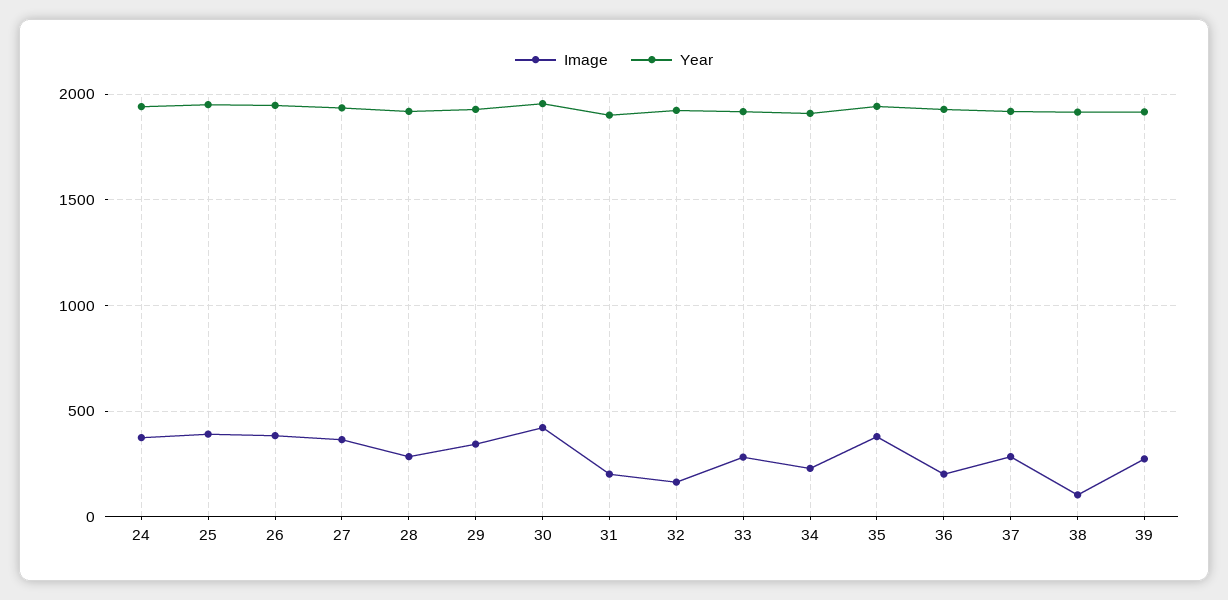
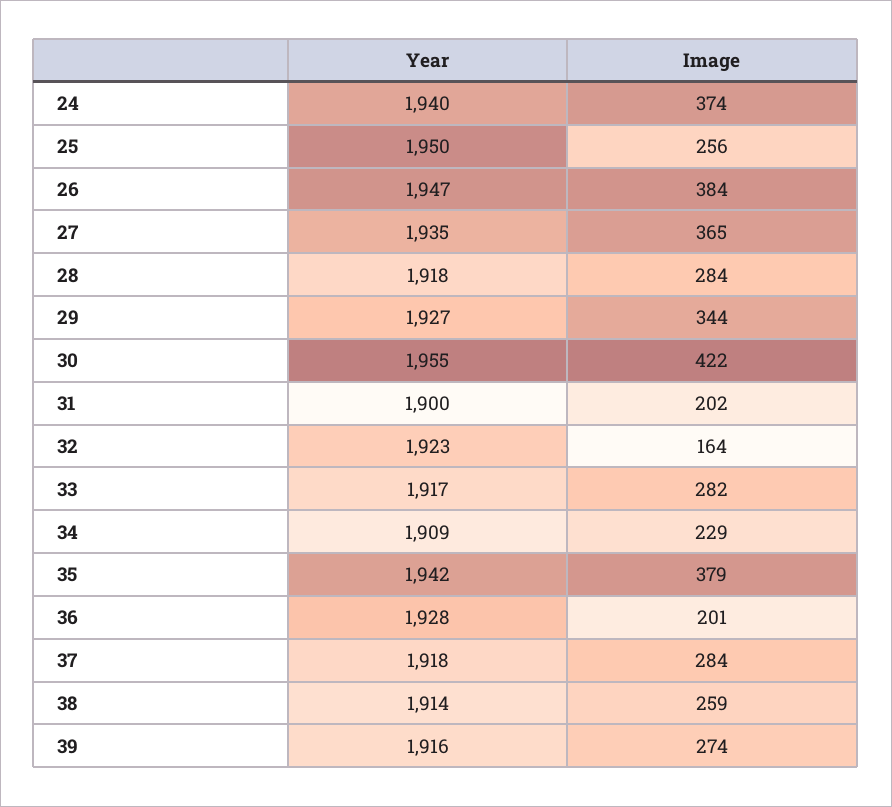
  {
    "Image": {
      "24": 374,
-     "25": 400,
+     "25": 256,
      "26": 384,
      "27": 365,
      "28": 284,
      "29": 344,
      "30": 422,
      "31": 202,
      "32": 164,
      "33": 282,
      "34": 229,
      "35": 379,
      "36": 201,
      "37": 284,
-     "38": 100,
+     "38": 259,
      "39": 274
    },
    "Year": {
      "24": 1940,
      "25": 1950,
      "26": 1947,
      "27": 1935,
      "28": 1918,
      "29": 1927,
      "30": 1955,
      "31": 1900,
      "32": 1923,
      "33": 1917,
      "34": 1909,
      "35": 1942,
      "36": 1928,
      "37": 1918,
      "38": 1914,
      "39": 1916
    }
  }

